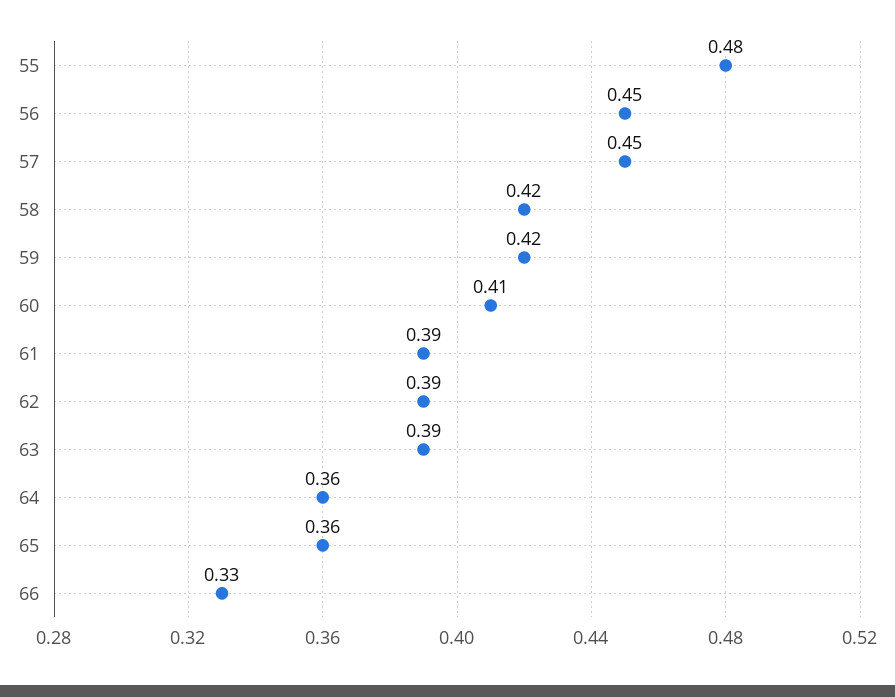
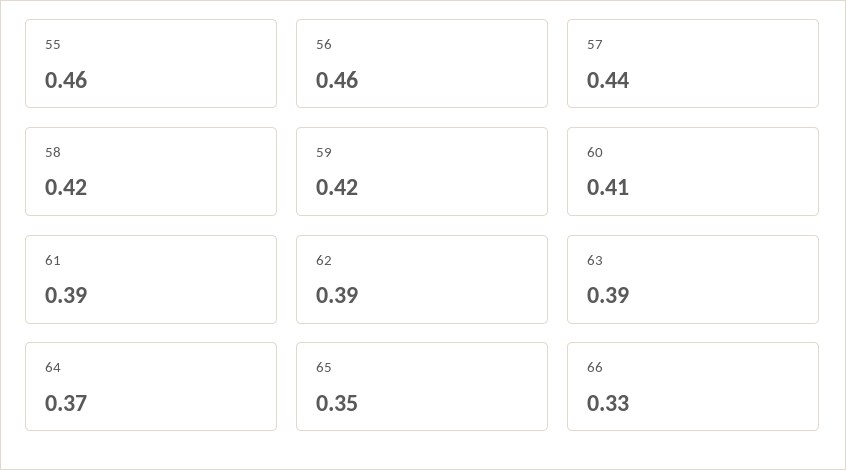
  {
-   "55": 0.48,
+   "55": 0.46,
-   "56": 0.45,
+   "56": 0.46,
-   "57": 0.45,
+   "57": 0.44,
    "58": 0.42,
    "59": 0.42,
    "60": 0.41,
    "61": 0.39,
    "62": 0.39,
    "63": 0.39,
-   "64": 0.36,
+   "64": 0.37,
-   "65": 0.36,
+   "65": 0.35,
    "66": 0.33
  }

